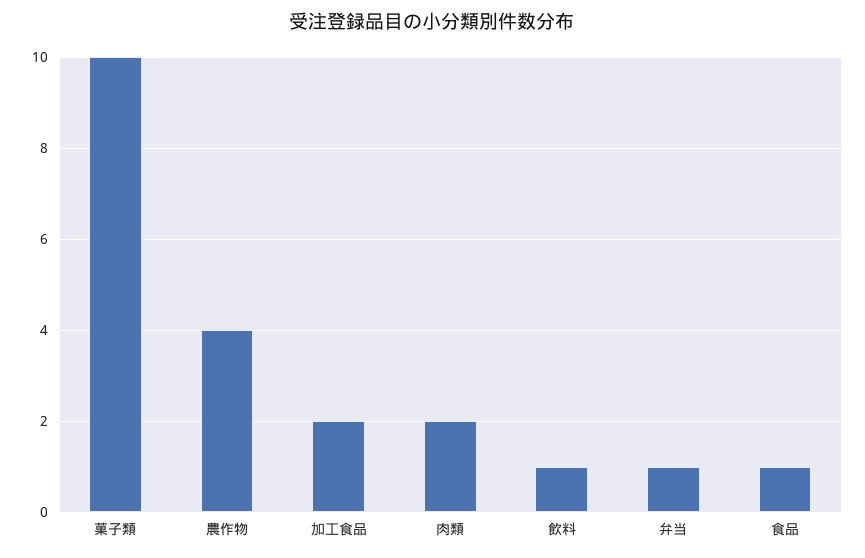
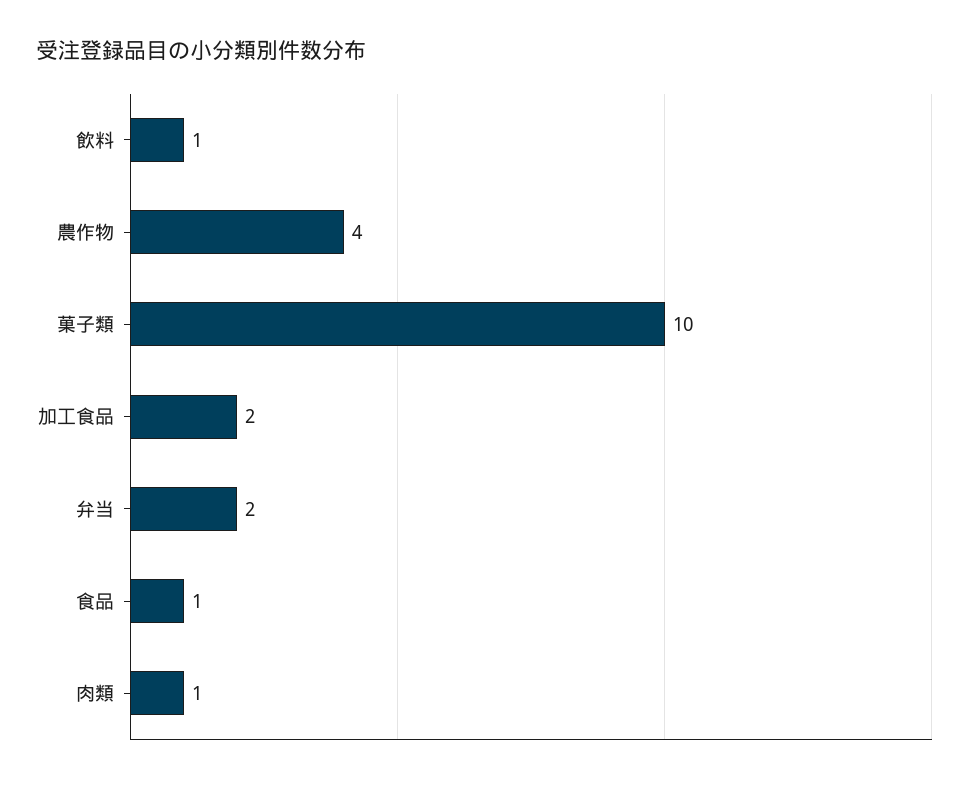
  {
    "菓子類": 10,
    "農作物": 4,
    "加工食品": 2,
-   "肉類": 2,
+   "肉類": 1,
    "飲料": 1,
-   "弁当": 1,
+   "弁当": 2,
    "食品": 1
  }

